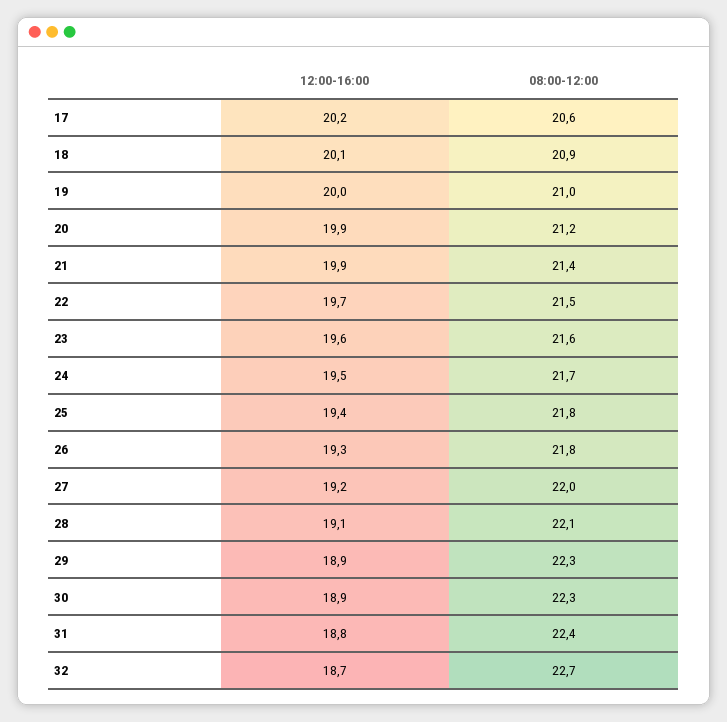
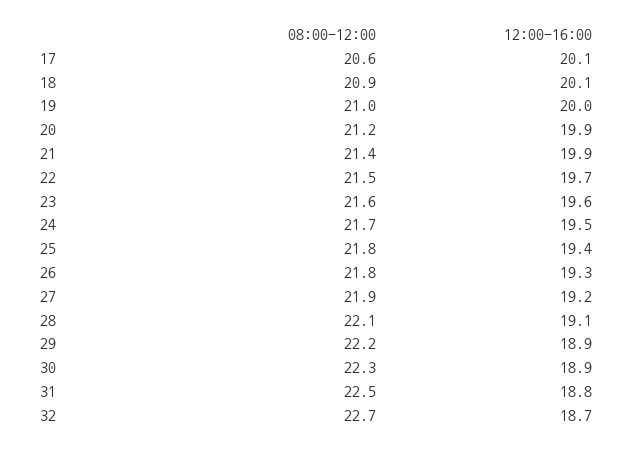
  {
    "12:00-16:00": {
-     "17": 20.2,
+     "17": 20.1,
      "18": 20.1,
      "19": 20,
      "20": 19.9,
      "21": 19.9,
      "22": 19.7,
      "23": 19.6,
      "24": 19.5,
      "25": 19.4,
      "26": 19.3,
      "27": 19.2,
      "28": 19.1,
      "29": 18.9,
      "30": 18.9,
      "31": 18.8,
      "32": 18.7
    },
    "08:00-12:00": {
      "17": 20.6,
      "18": 20.9,
      "19": 21,
      "20": 21.2,
      "21": 21.4,
      "22": 21.5,
      "23": 21.6,
      "24": 21.7,
      "25": 21.8,
      "26": 21.8,
-     "27": 22,
+     "27": 21.9,
      "28": 22.1,
-     "29": 22.3,
+     "29": 22.2,
      "30": 22.3,
-     "31": 22.4,
+     "31": 22.5,
      "32": 22.7
    }
  }

